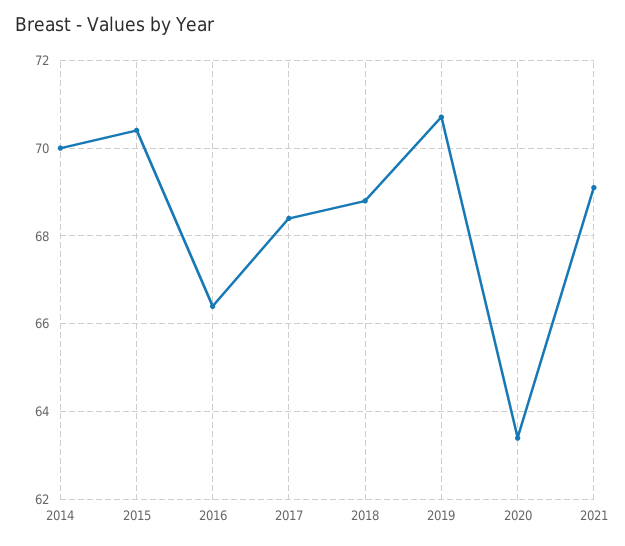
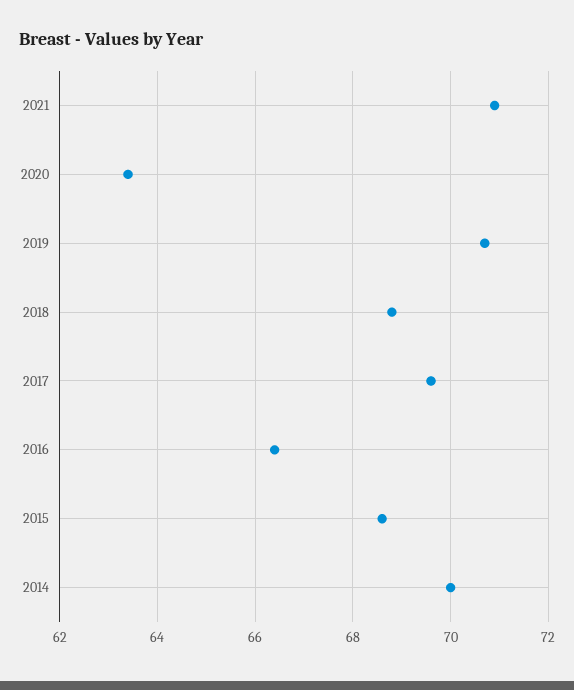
  {
    "2014": 70,
-   "2015": 70.5,
+   "2015": 68.5,
    "2016": 66.5,
-   "2017": 68.5,
+   "2017": 69.5,
    "2018": 69,
    "2019": 70.5,
    "2020": 63.5,
-   "2021": 69
+   "2021": 71
  }

